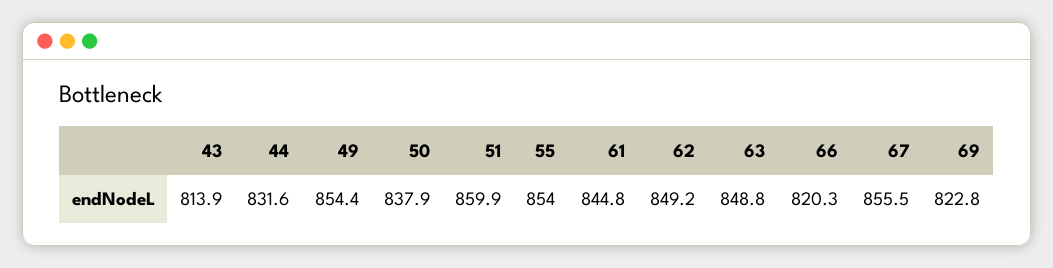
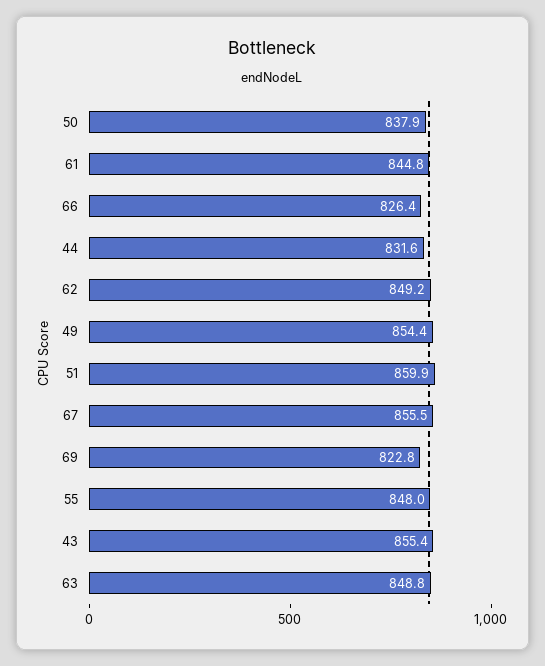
  {
-   "43": 813.9,
+   "43": 855.4,
    "44": 831.6,
    "49": 854.4,
    "50": 837.9,
    "51": 859.9,
-   "55": 854,
+   "55": 848,
    "61": 844.8,
    "62": 849.2,
    "63": 848.8,
-   "66": 820.3,
+   "66": 826.4,
    "67": 855.5,
    "69": 822.8
  }

